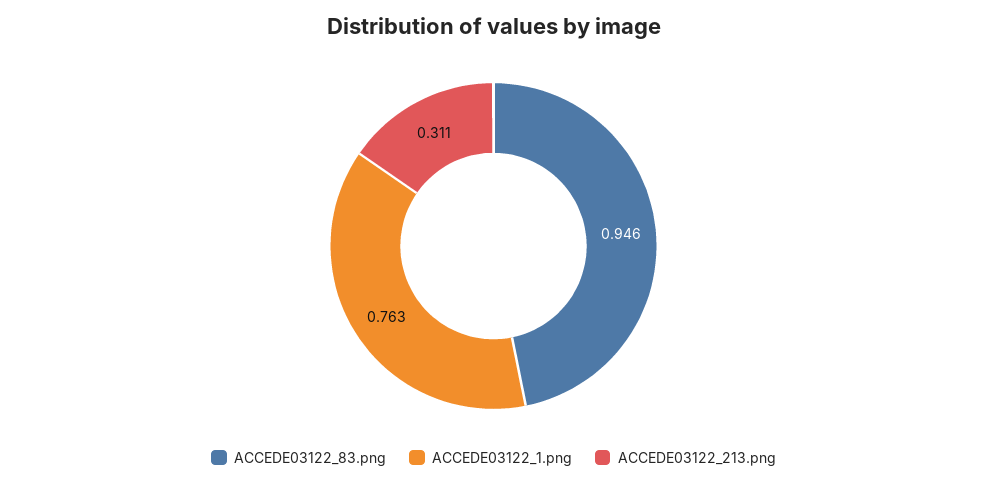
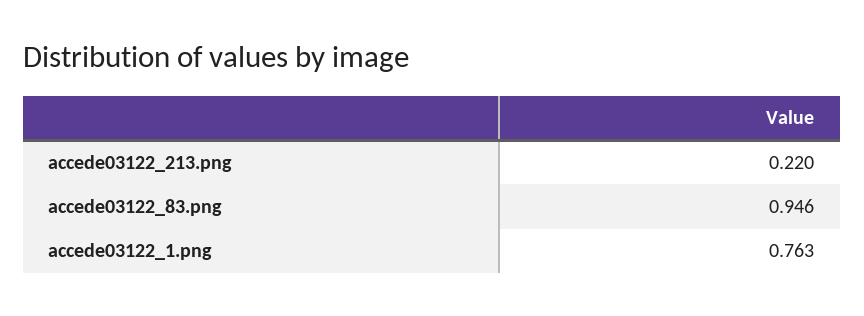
  {
    "ACCEDE03122_83.png": 0.946,
    "ACCEDE03122_1.png": 0.763,
-   "ACCEDE03122_213.png": 0.311
+   "ACCEDE03122_213.png": 0.22
  }

